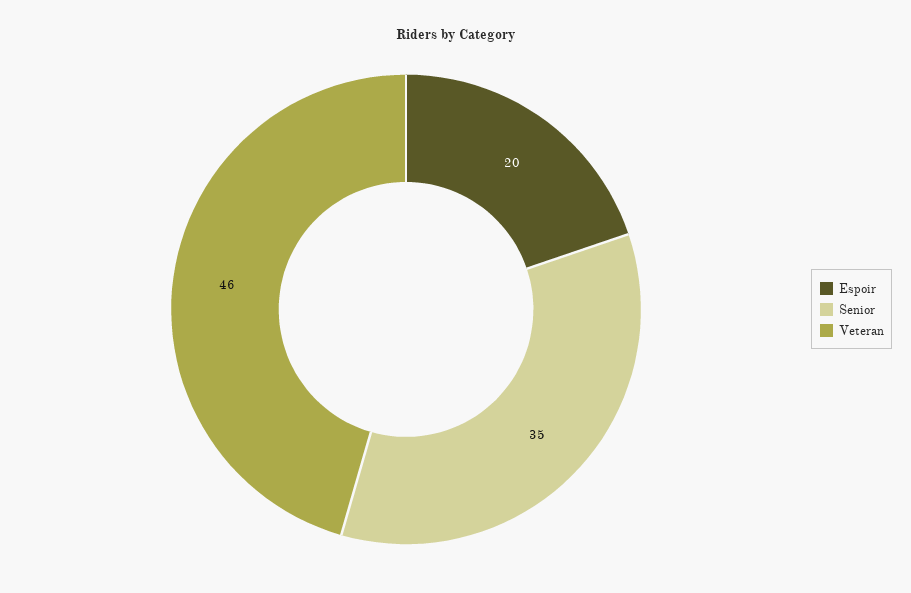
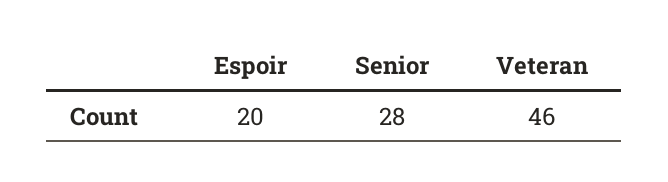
  {
    "Espoir": 20,
-   "Senior": 35,
+   "Senior": 28,
    "Veteran": 46
  }

